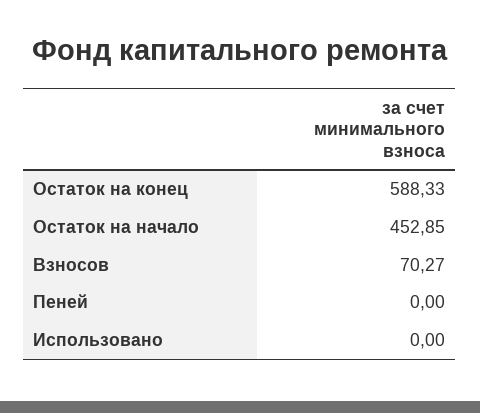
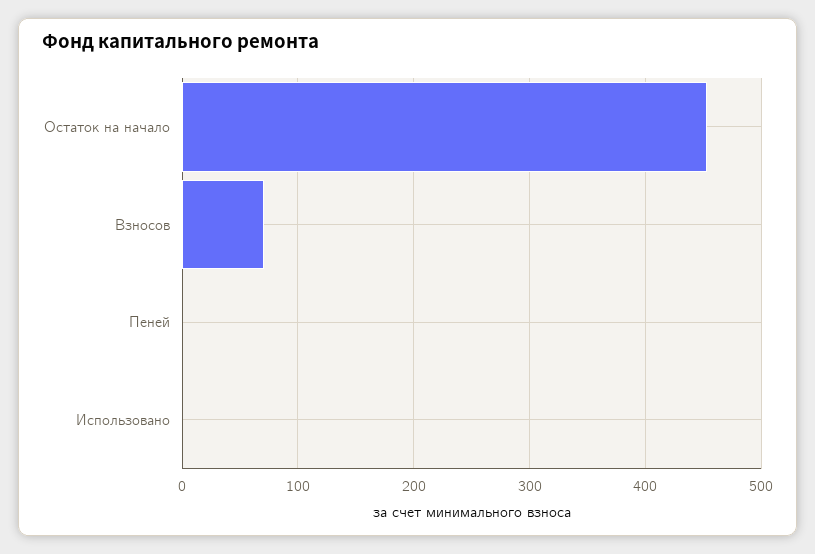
  {
-   "Остаток на конец": 588.33,
    "Остаток на начало": 452.85,
    "Взносов": 70.27,
    "Пеней": 0,
    "Использовано": 0
  }

